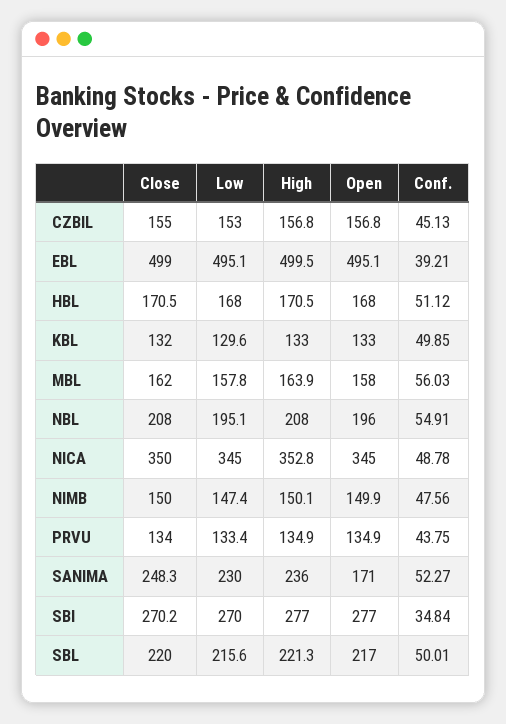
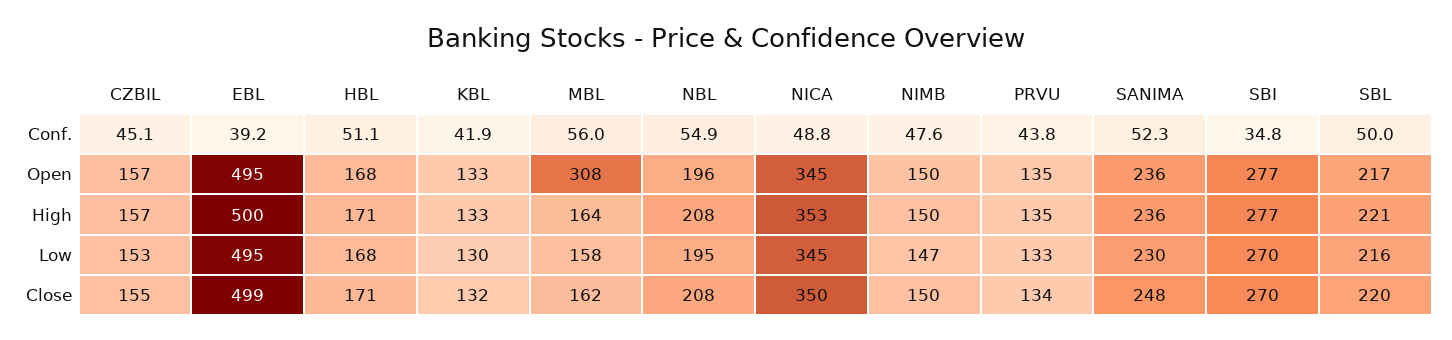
  {
    "Close": {
      "CZBIL": 155,
      "EBL": 499,
      "HBL": 170.5,
      "KBL": 132,
      "MBL": 162,
      "NBL": 208,
      "NICA": 350,
      "NIMB": 150,
      "PRVU": 134,
      "SANIMA": 248.3,
      "SBI": 270.2,
      "SBL": 220
    },
    "Low": {
      "CZBIL": 153,
      "EBL": 495.1,
      "HBL": 168,
      "KBL": 129.6,
      "MBL": 157.8,
      "NBL": 195.1,
      "NICA": 345,
      "NIMB": 147.4,
      "PRVU": 133.4,
      "SANIMA": 230,
      "SBI": 270,
      "SBL": 215.6
    },
    "High": {
      "CZBIL": 156.8,
      "EBL": 499.5,
      "HBL": 170.5,
      "KBL": 133,
      "MBL": 163.9,
      "NBL": 208,
      "NICA": 352.8,
      "NIMB": 150.1,
      "PRVU": 134.9,
      "SANIMA": 236,
      "SBI": 277,
      "SBL": 221.3
    },
    "Open": {
      "CZBIL": 156.8,
      "EBL": 495.1,
      "HBL": 168,
      "KBL": 133,
-     "MBL": 158,
+     "MBL": 308,
      "NBL": 196,
      "NICA": 345,
      "NIMB": 149.9,
      "PRVU": 134.9,
-     "SANIMA": 171,
+     "SANIMA": 236,
      "SBI": 277,
      "SBL": 217
    },
    "Conf.": {
      "CZBIL": 45.13,
      "EBL": 39.21,
      "HBL": 51.12,
-     "KBL": 49.85,
+     "KBL": 41.9,
      "MBL": 56.03,
      "NBL": 54.91,
      "NICA": 48.78,
      "NIMB": 47.56,
      "PRVU": 43.75,
      "SANIMA": 52.27,
      "SBI": 34.84,
      "SBL": 50.01
    }
  }

